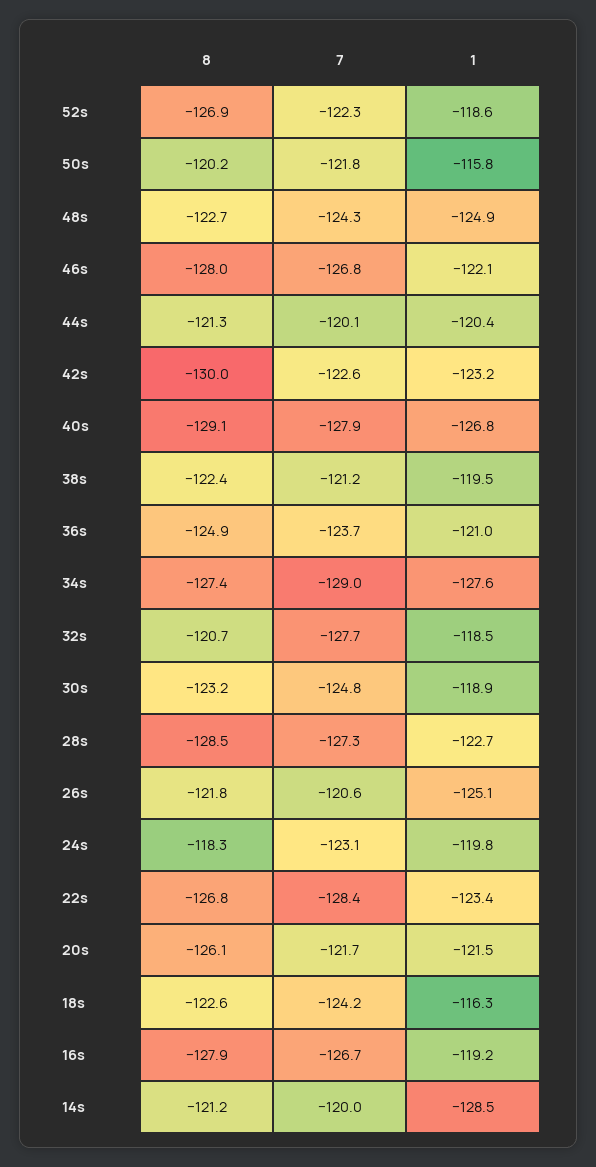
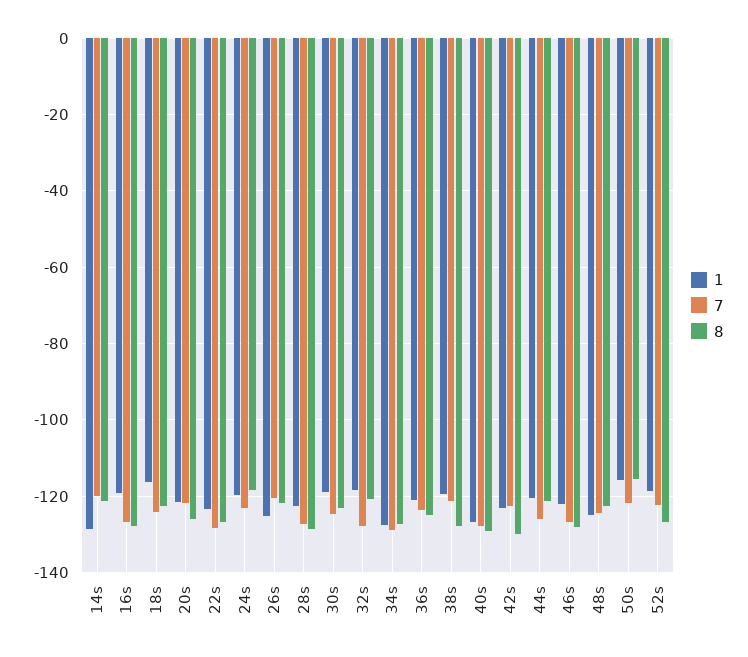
  {
    "8": {
      "52s": -126.9,
-     "50s": -120.2,
+     "50s": -116,
      "48s": -122.7,
      "46s": -128,
      "44s": -121.3,
      "42s": -130,
      "40s": -129.1,
-     "38s": -122.4,
+     "38s": -128,
      "36s": -124.9,
      "34s": -127.4,
      "32s": -120.7,
      "30s": -123.2,
      "28s": -128.5,
      "26s": -121.8,
      "24s": -118.3,
      "22s": -126.8,
      "20s": -126.1,
      "18s": -122.6,
      "16s": -127.9,
      "14s": -121.2
    },
    "7": {
      "52s": -122.3,
      "50s": -121.8,
      "48s": -124.3,
      "46s": -126.8,
-     "44s": -120.1,
+     "44s": -126,
      "42s": -122.6,
      "40s": -127.9,
      "38s": -121.2,
      "36s": -123.7,
      "34s": -129,
      "32s": -127.7,
      "30s": -124.8,
      "28s": -127.3,
      "26s": -120.6,
      "24s": -123.1,
      "22s": -128.4,
      "20s": -121.7,
      "18s": -124.2,
      "16s": -126.7,
      "14s": -120
    },
    "1": {
      "52s": -118.6,
      "50s": -115.8,
      "48s": -124.9,
      "46s": -122.1,
      "44s": -120.4,
      "42s": -123.2,
      "40s": -126.8,
      "38s": -119.5,
      "36s": -121,
      "34s": -127.6,
      "32s": -118.5,
      "30s": -118.9,
      "28s": -122.7,
      "26s": -125.1,
      "24s": -119.8,
      "22s": -123.4,
      "20s": -121.5,
      "18s": -116.3,
      "16s": -119.2,
      "14s": -128.5
    }
  }

